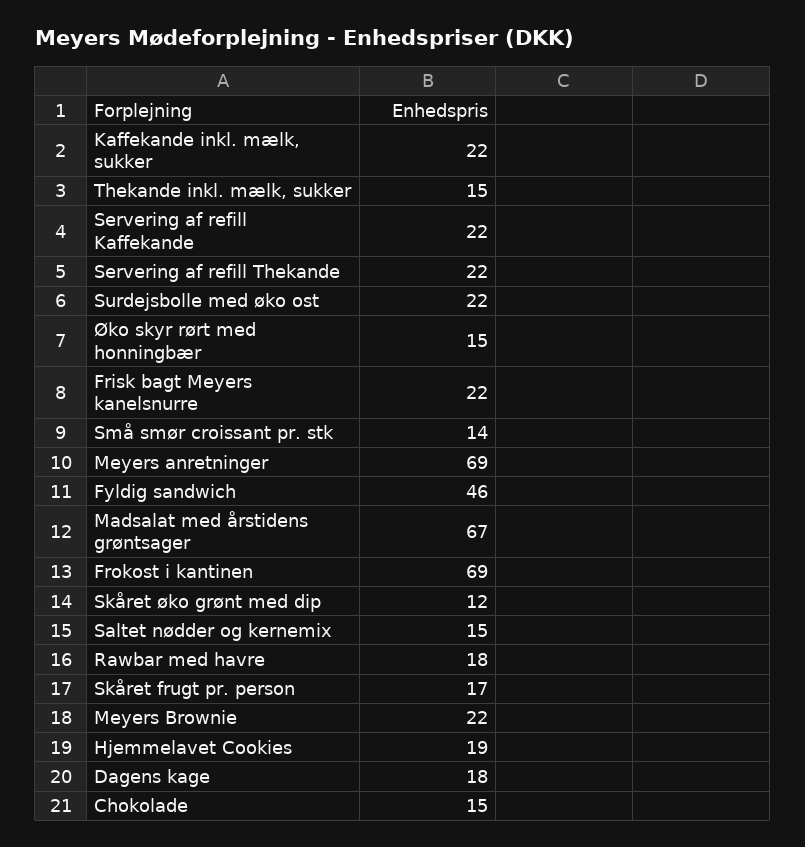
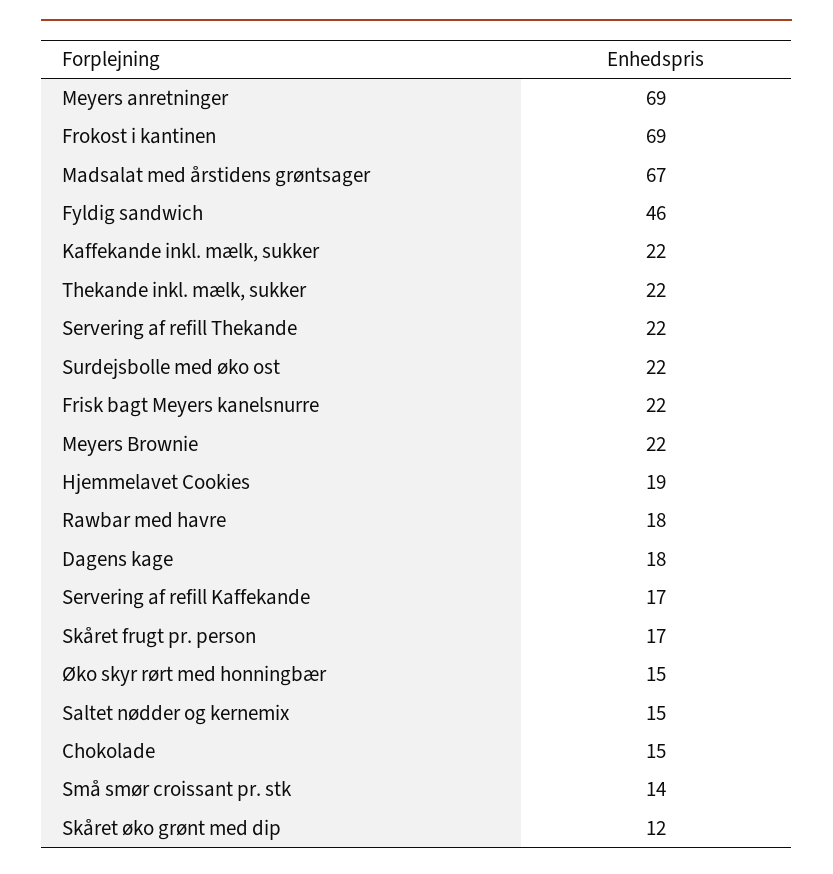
  {
    "Kaffekande inkl. mælk, sukker": 22,
-   "Thekande inkl. mælk, sukker": 15,
+   "Thekande inkl. mælk, sukker": 22,
-   "Servering af refill Kaffekande": 22,
+   "Servering af refill Kaffekande": 17,
    "Servering af refill Thekande": 22,
    "Surdejsbolle med øko ost": 22,
    "Øko skyr rørt med honningbær": 15,
    "Frisk bagt Meyers kanelsnurre": 22,
    "Små smør croissant pr. stk": 14,
    "Meyers anretninger": 69,
    "Fyldig sandwich": 46,
    "Madsalat med årstidens grøntsager": 67,
    "Frokost i kantinen": 69,
    "Skåret øko grønt med dip": 12,
    "Saltet nødder og kernemix": 15,
    "Rawbar med havre": 18,
    "Skåret frugt pr. person": 17,
    "Meyers Brownie": 22,
    "Hjemmelavet Cookies": 19,
    "Dagens kage": 18,
    "Chokolade": 15
  }

